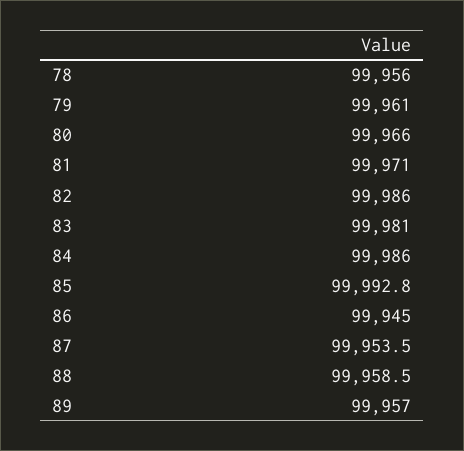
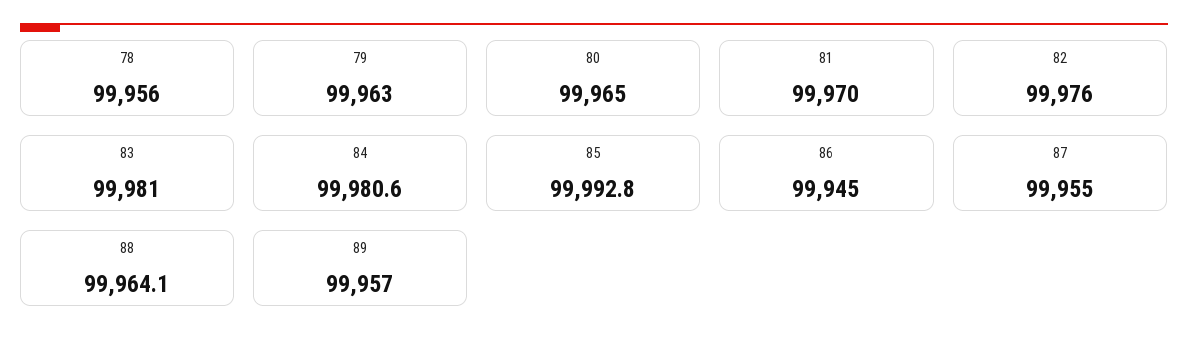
  {
    "78": 99956,
-   "79": 99961,
+   "79": 99963,
-   "80": 99966,
+   "80": 99965,
-   "81": 99971,
+   "81": 99970,
-   "82": 99986,
+   "82": 99976,
    "83": 99981,
-   "84": 99986,
+   "84": 99980.6,
    "85": 99992.8,
    "86": 99945,
-   "87": 99953.5,
+   "87": 99955,
-   "88": 99958.5,
+   "88": 99964.1,
    "89": 99957
  }

